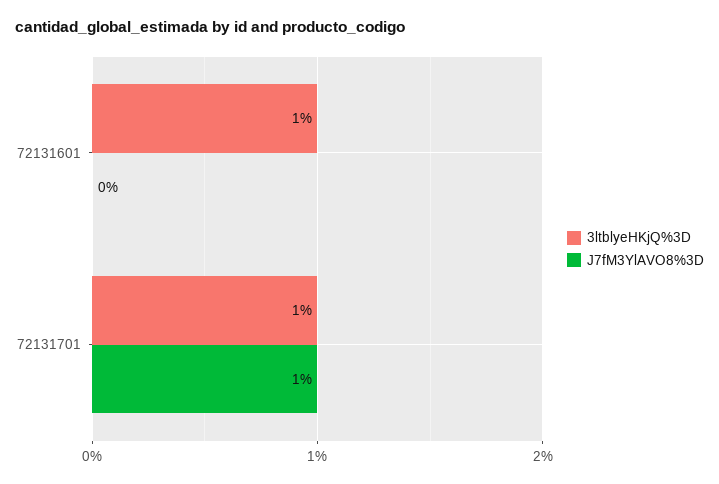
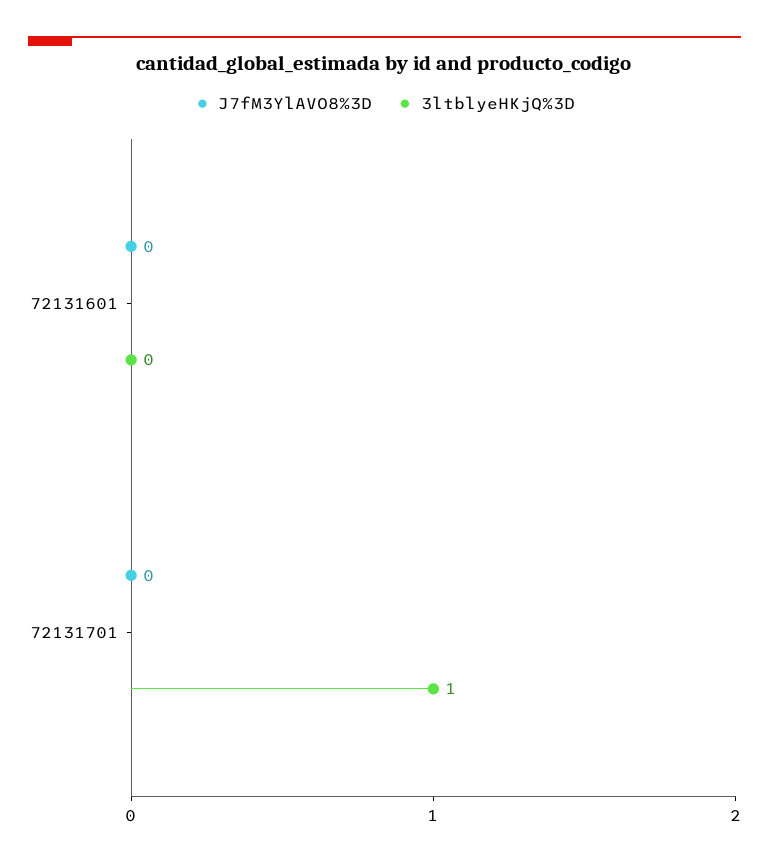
  {
    "3ltblyeHKjQ%3D": {
-     "72131601": 1,
+     "72131601": 0,
      "72131701": 1
    },
    "J7fM3YlAVO8%3D": {
      "72131601": 0,
-     "72131701": 1
+     "72131701": 0
    }
  }

